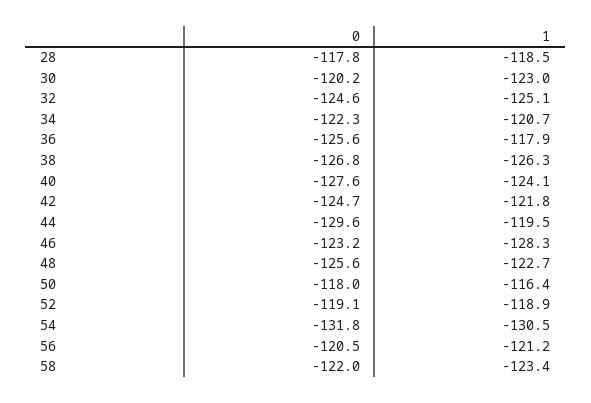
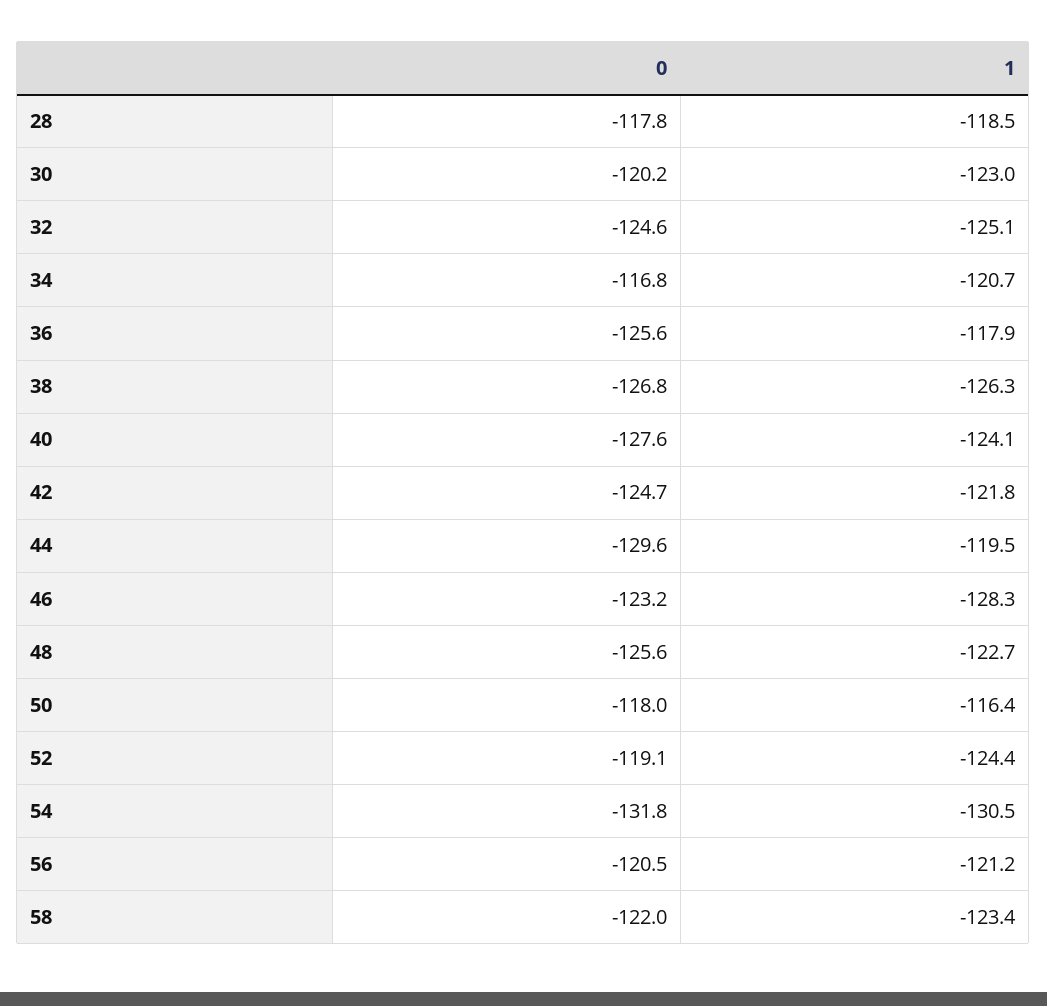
  {
    "0": {
      "28": -117.8,
      "30": -120.2,
      "32": -124.6,
-     "34": -122.3,
+     "34": -116.8,
      "36": -125.6,
      "38": -126.8,
      "40": -127.6,
      "42": -124.7,
      "44": -129.6,
      "46": -123.2,
      "48": -125.6,
      "50": -118,
      "52": -119.1,
      "54": -131.8,
      "56": -120.5,
      "58": -122
    },
    "1": {
      "28": -118.5,
      "30": -123,
      "32": -125.1,
      "34": -120.7,
      "36": -117.9,
      "38": -126.3,
      "40": -124.1,
      "42": -121.8,
      "44": -119.5,
      "46": -128.3,
      "48": -122.7,
      "50": -116.4,
-     "52": -118.9,
+     "52": -124.4,
      "54": -130.5,
      "56": -121.2,
      "58": -123.4
    }
  }

